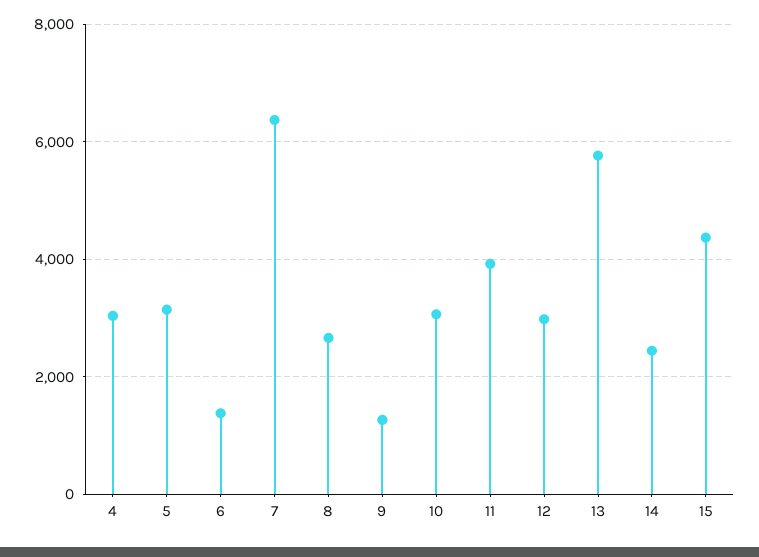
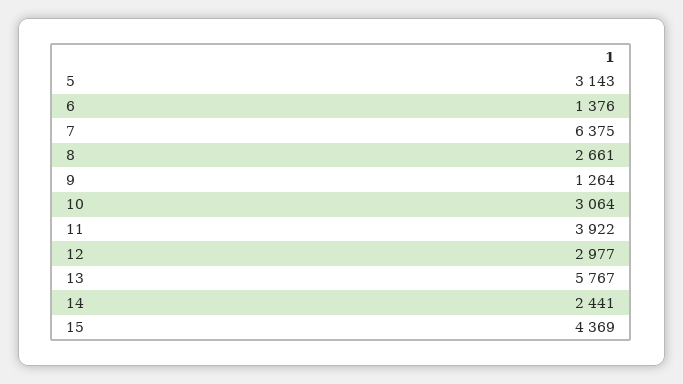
  {
-   "4": 3000,
    "5": 3143,
    "6": 1376,
    "7": 6375,
    "8": 2661,
    "9": 1264,
    "10": 3064,
    "11": 3922,
    "12": 2977,
    "13": 5767,
    "14": 2441,
    "15": 4369
  }

